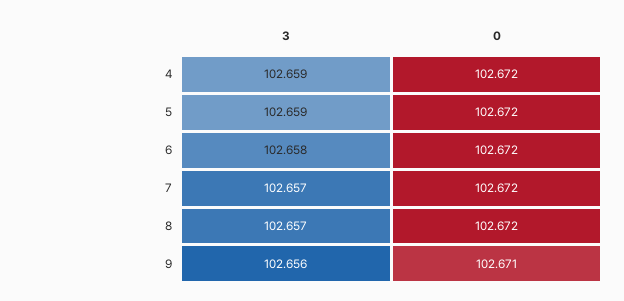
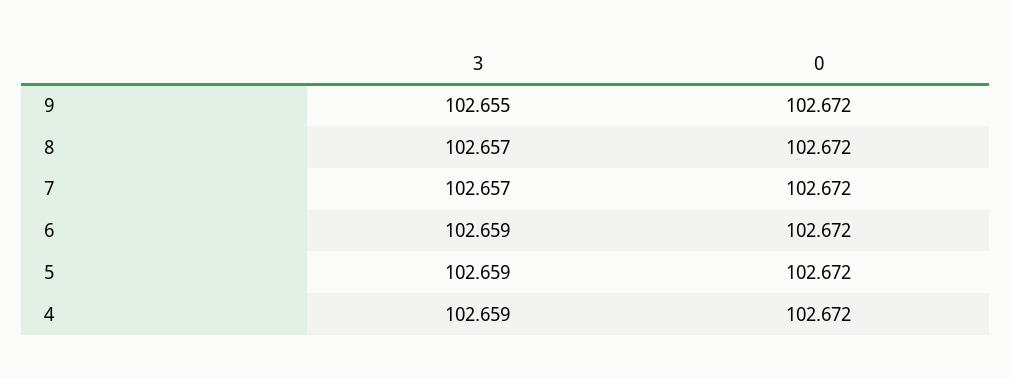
  {
    "3": {
      "4": 102.659,
      "5": 102.659,
-     "6": 102.658,
+     "6": 102.659,
      "7": 102.657,
      "8": 102.657,
-     "9": 102.656
+     "9": 102.655
    },
    "0": {
      "4": 102.672,
      "5": 102.672,
      "6": 102.672,
      "7": 102.672,
      "8": 102.672,
-     "9": 102.671
+     "9": 102.672
    }
  }

